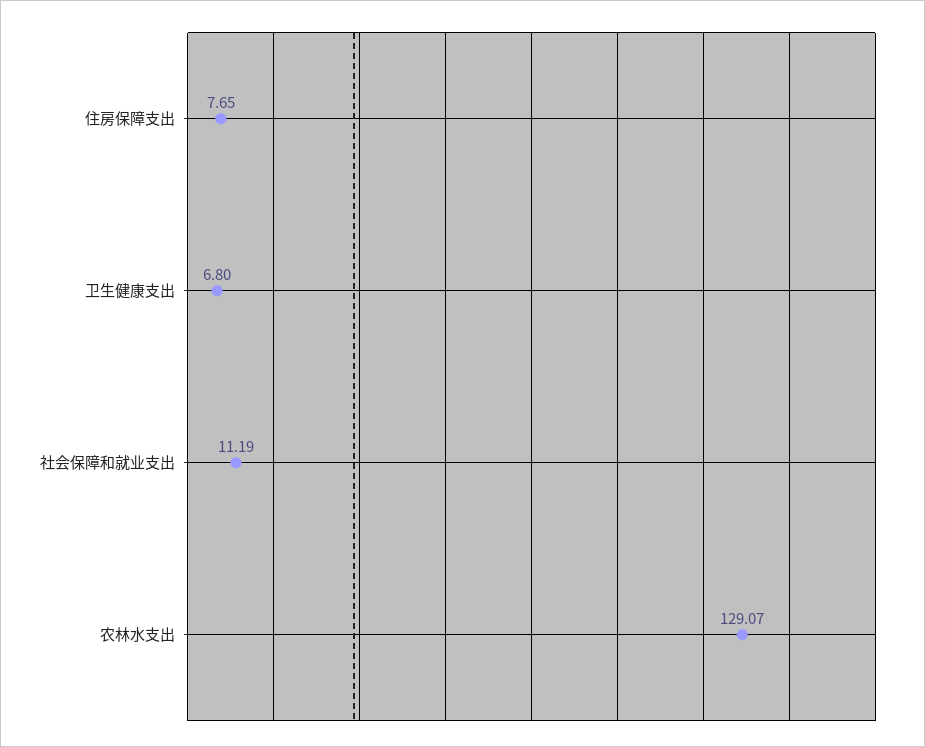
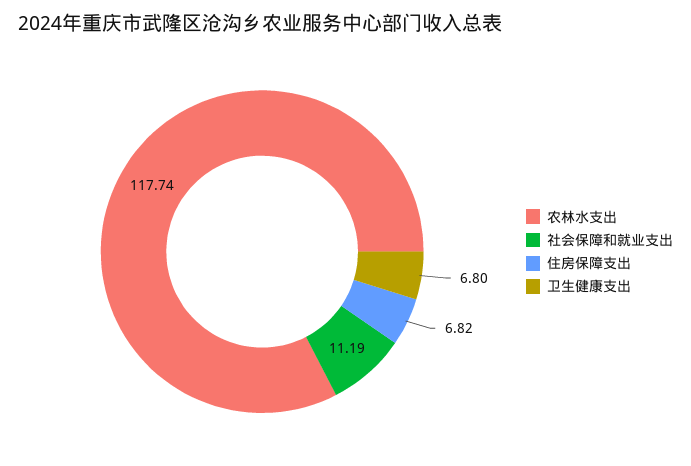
  {
-   "住房保障支出": 7.65,
+   "住房保障支出": 6.82,
    "卫生健康支出": 6.8,
    "社会保障和就业支出": 11.19,
-   "农林水支出": 129.07
+   "农林水支出": 117.74
  }

